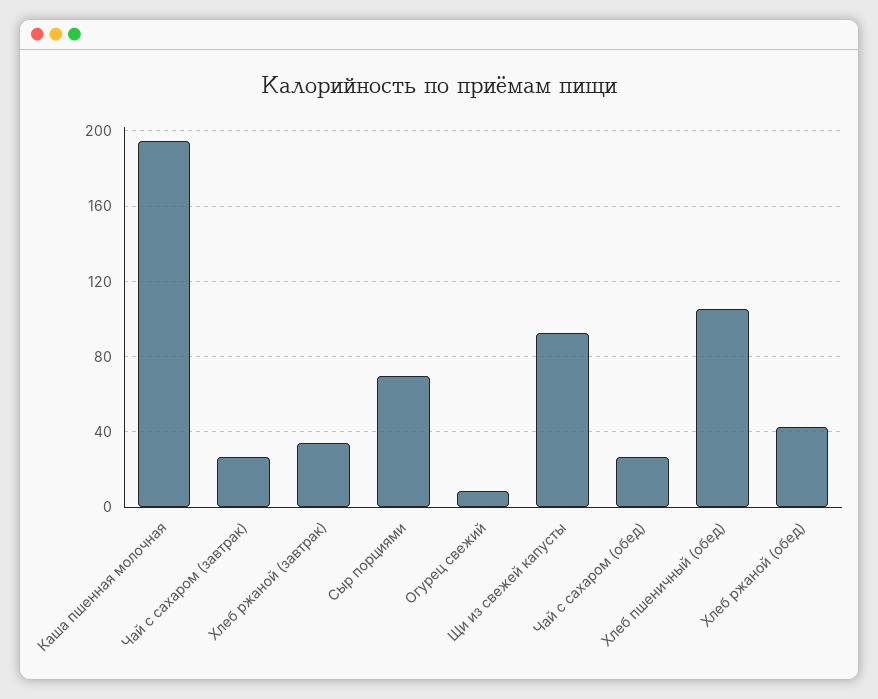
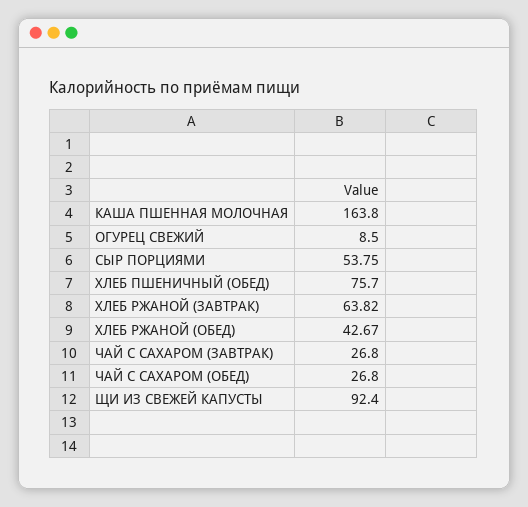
  {
-   "Каша пшенная молочная": 195,
+   "Каша пшенная молочная": 163.8,
    "Чай с сахаром (завтрак)": 26.8,
-   "Хлеб ржаной (завтрак)": 35,
+   "Хлеб ржаной (завтрак)": 63.82,
-   "Сыр порциями": 70,
+   "Сыр порциями": 53.75,
    "Огурец свежий": 8.5,
    "Щи из свежей капусты": 92.4,
    "Чай с сахаром (обед)": 26.8,
-   "Хлеб пшеничный (обед)": 105,
+   "Хлеб пшеничный (обед)": 75.7,
    "Хлеб ржаной (обед)": 42.67
  }

